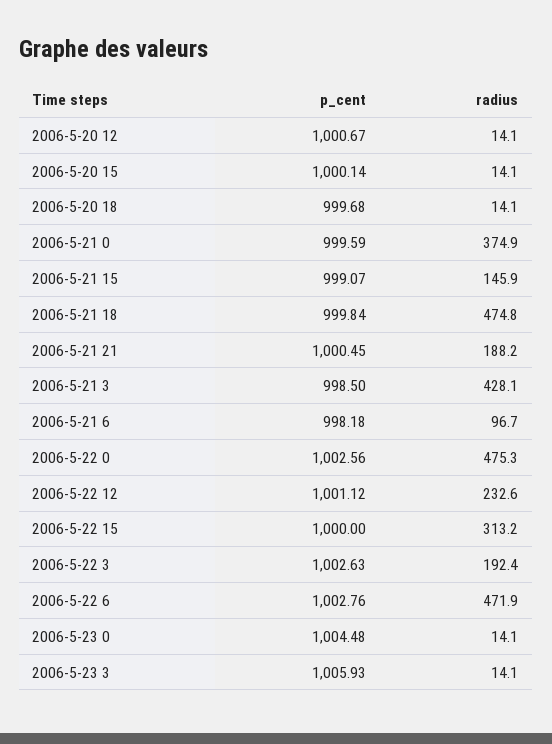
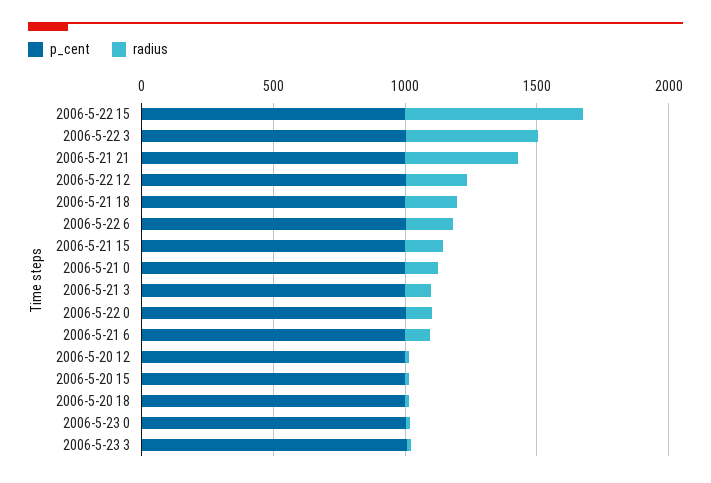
  {
    "p_cent": {
      "2006-5-20 12": 1000.67,
      "2006-5-20 15": 1000.14,
      "2006-5-20 18": 999.68,
      "2006-5-21 0": 999.59,
      "2006-5-21 15": 999.07,
      "2006-5-21 18": 999.84,
      "2006-5-21 21": 1000.45,
      "2006-5-21 3": 998.5,
      "2006-5-21 6": 998.18,
      "2006-5-22 0": 1002.56,
      "2006-5-22 12": 1001.12,
      "2006-5-22 15": 1000,
      "2006-5-22 3": 1002.63,
      "2006-5-22 6": 1002.76,
      "2006-5-23 0": 1004.48,
      "2006-5-23 3": 1005.93
    },
    "radius": {
      "2006-5-20 12": 14.1,
      "2006-5-20 15": 14.1,
      "2006-5-20 18": 14.1,
-     "2006-5-21 0": 374.9,
+     "2006-5-21 0": 100,
      "2006-5-21 15": 145.9,
-     "2006-5-21 18": 474.8,
+     "2006-5-21 18": 200,
-     "2006-5-21 21": 188.2,
+     "2006-5-21 21": 400,
-     "2006-5-21 3": 428.1,
+     "2006-5-21 3": 100,
      "2006-5-21 6": 96.7,
-     "2006-5-22 0": 475.3,
+     "2006-5-22 0": 100,
      "2006-5-22 12": 232.6,
-     "2006-5-22 15": 313.2,
+     "2006-5-22 15": 700,
-     "2006-5-22 3": 192.4,
+     "2006-5-22 3": 500,
-     "2006-5-22 6": 471.9,
+     "2006-5-22 6": 200,
      "2006-5-23 0": 14.1,
      "2006-5-23 3": 14.1
    }
  }

